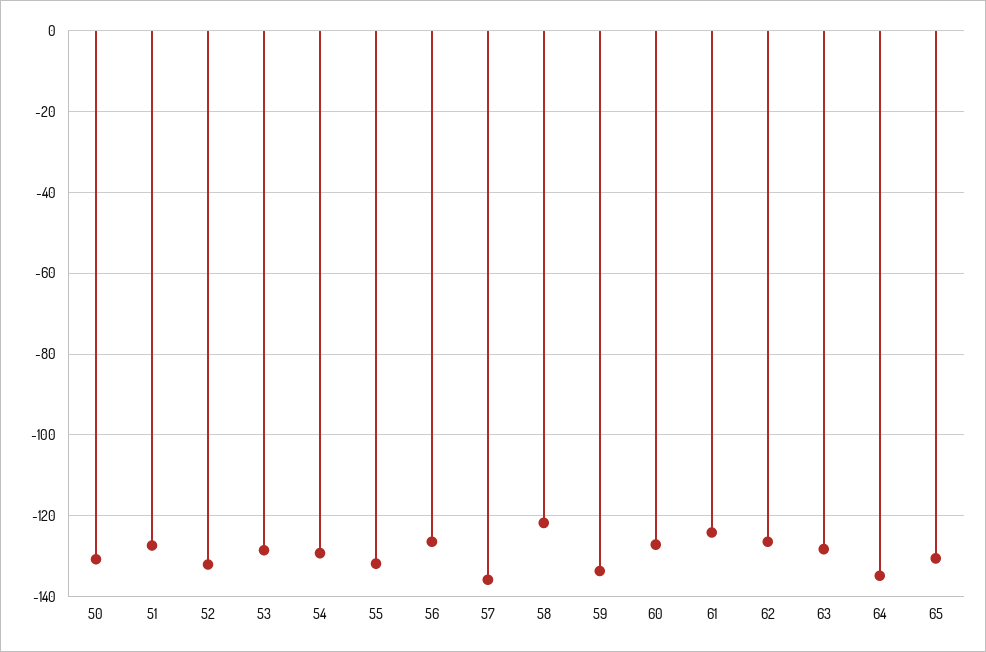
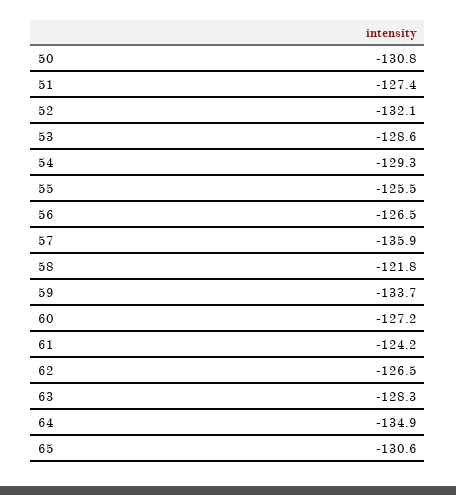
  {
    "50": -130.8,
    "51": -127.4,
    "52": -132.1,
    "53": -128.6,
    "54": -129.3,
-   "55": -132,
+   "55": -125.5,
    "56": -126.5,
    "57": -135.9,
    "58": -121.8,
    "59": -133.7,
    "60": -127.2,
    "61": -124.2,
    "62": -126.5,
    "63": -128.3,
    "64": -134.9,
    "65": -130.6
  }

